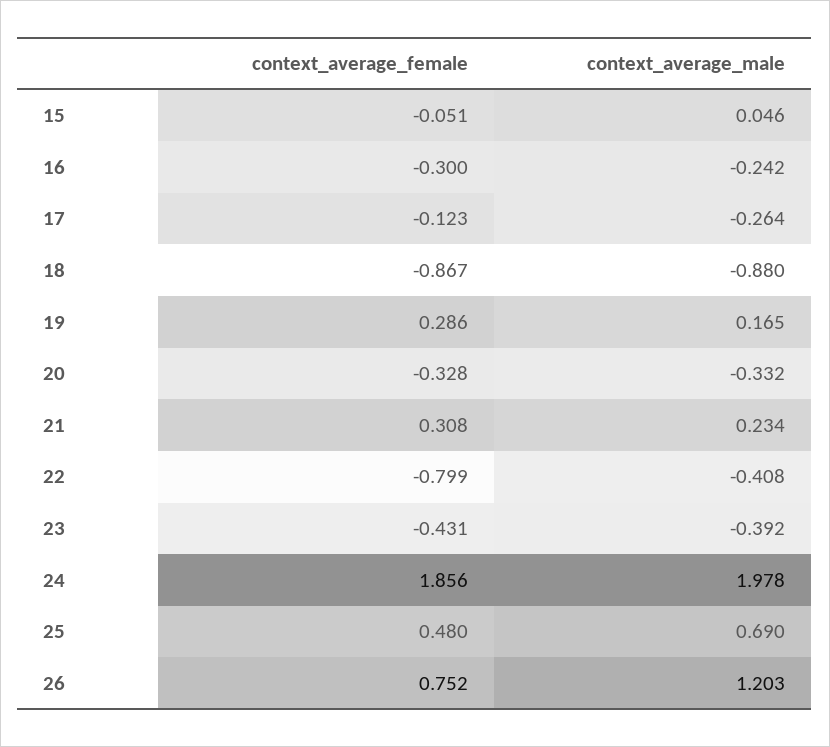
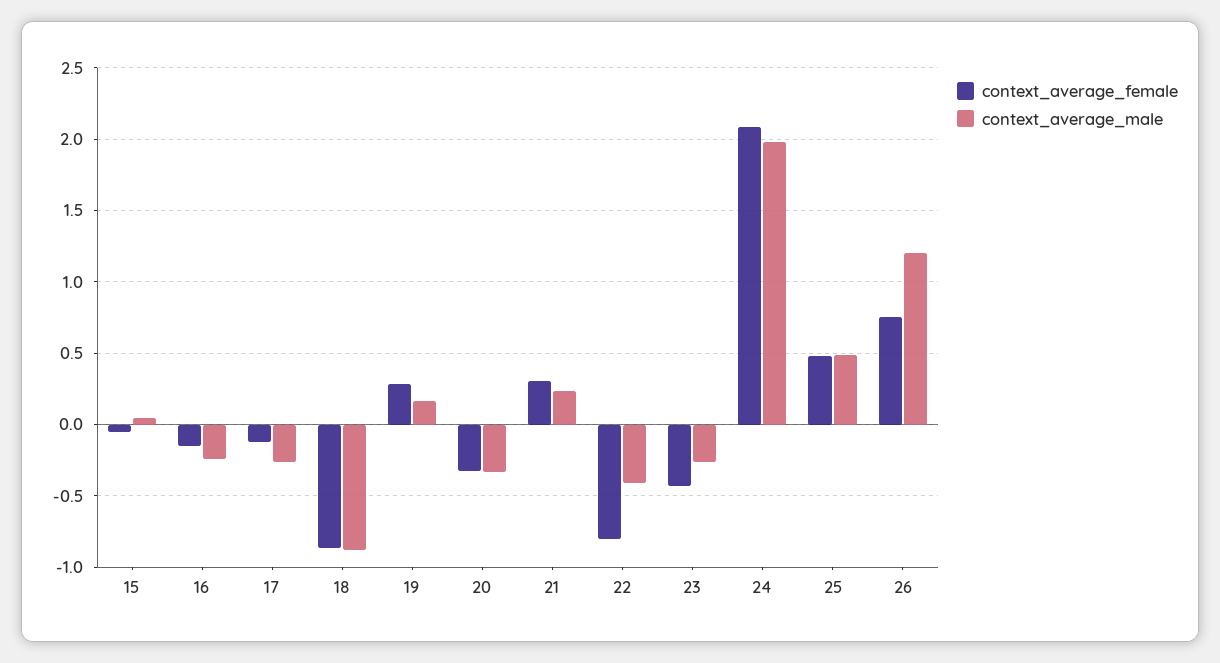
  {
    "context_average_female": {
      "15": -0.051,
-     "16": -0.3,
+     "16": -0.15,
      "17": -0.123,
      "18": -0.867,
      "19": 0.286,
      "20": -0.328,
      "21": 0.308,
      "22": -0.799,
      "23": -0.431,
-     "24": 1.856,
+     "24": 2.1,
      "25": 0.48,
      "26": 0.752
    },
    "context_average_male": {
      "15": 0.046,
      "16": -0.242,
      "17": -0.264,
      "18": -0.88,
      "19": 0.165,
      "20": -0.332,
      "21": 0.234,
      "22": -0.408,
-     "23": -0.392,
+     "23": -0.25,
      "24": 1.978,
-     "25": 0.69,
+     "25": 0.5,
      "26": 1.203
    }
  }

